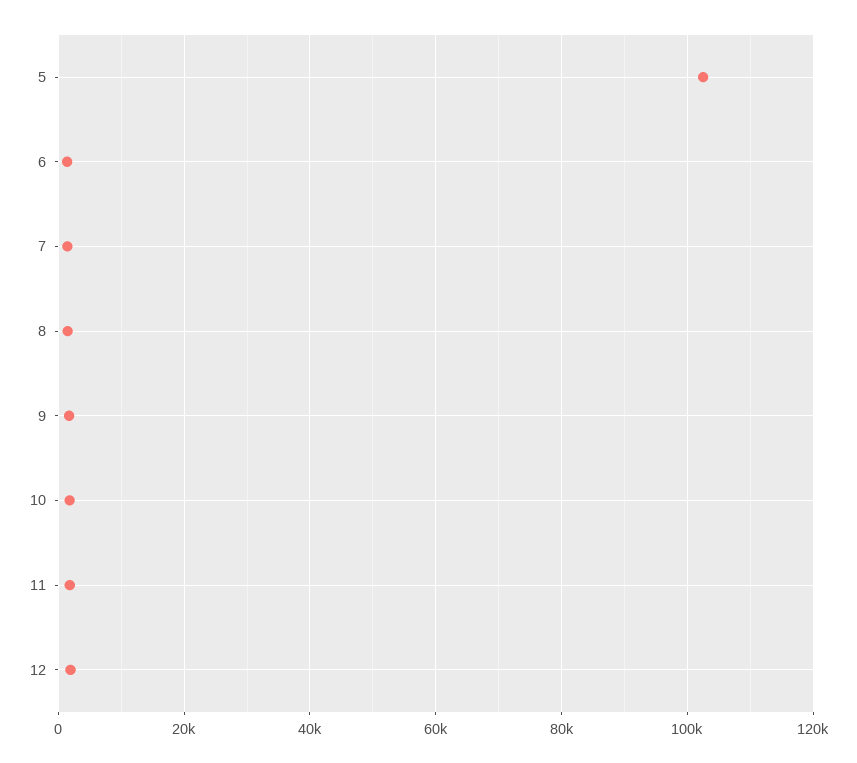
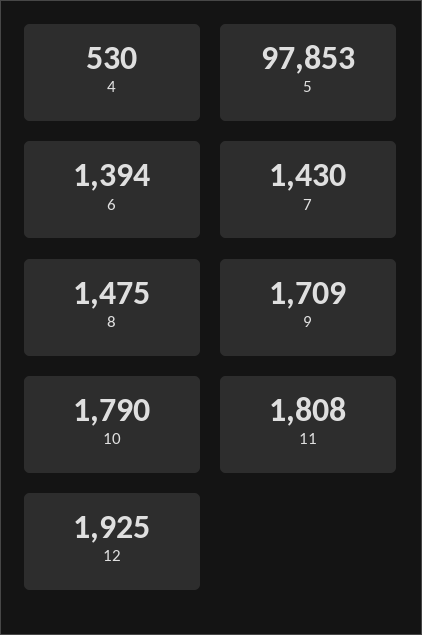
  {
-   "5": 102000,
+   "5": 97853,
    "6": 1394,
    "7": 1430,
    "8": 1475,
    "9": 1709,
    "10": 1790,
    "11": 1808,
-   "12": 1925
+   "12": 1925,
+   "4": 530
  }

